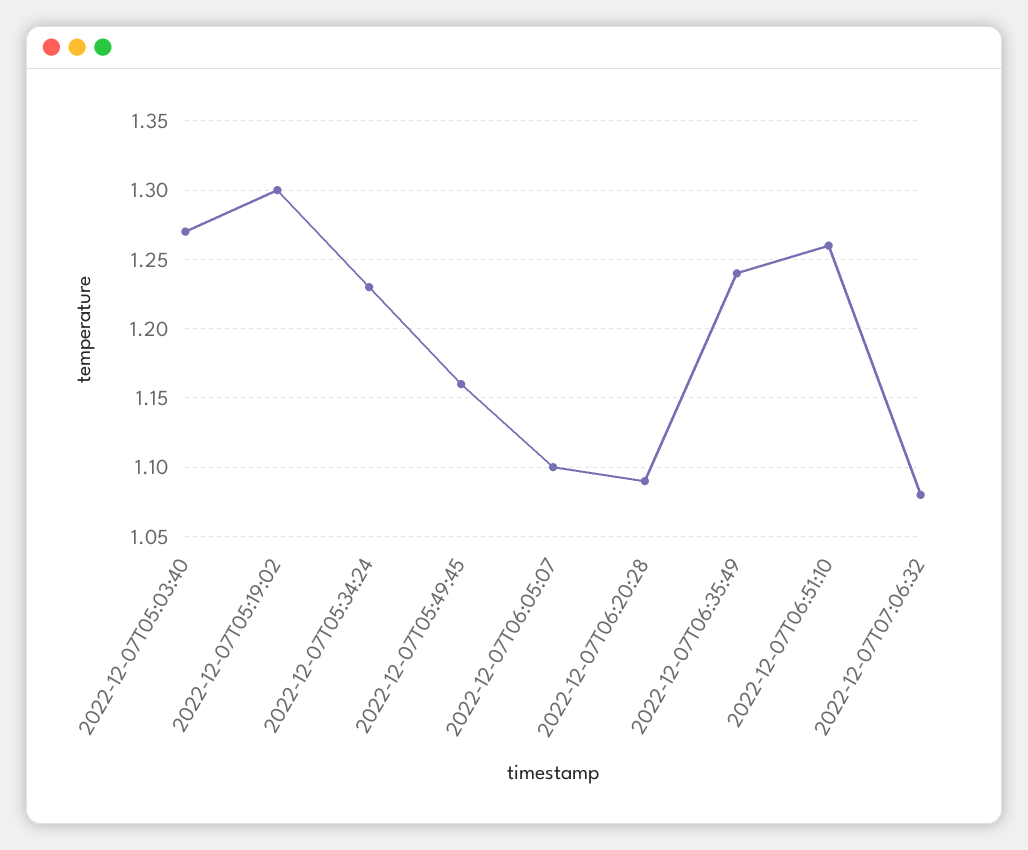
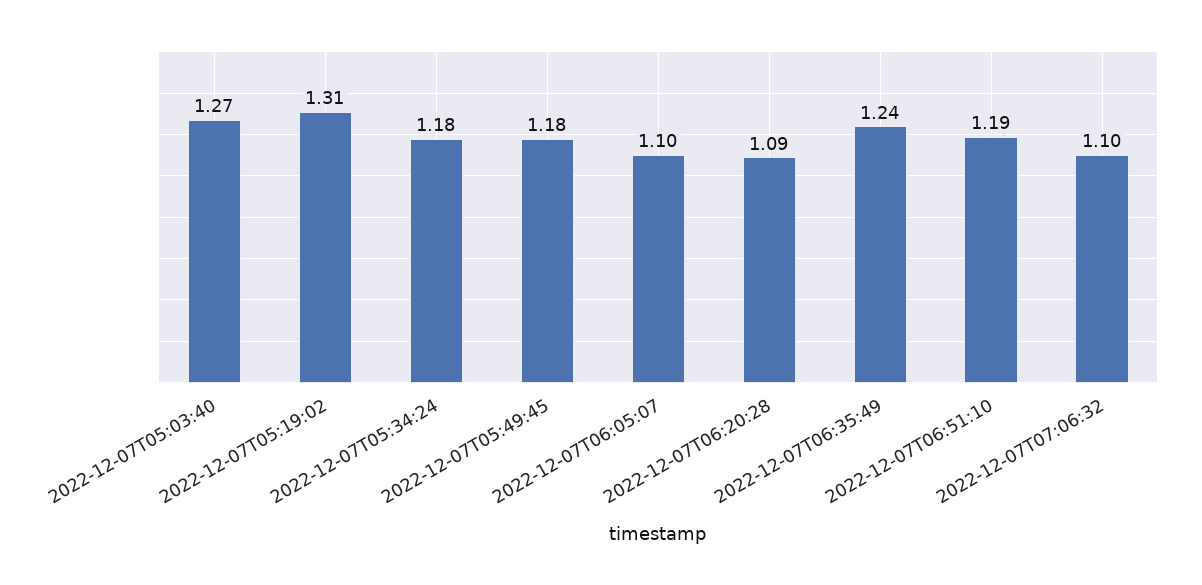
  {
    "2022-12-07T05:03:40": 1.27,
-   "2022-12-07T05:19:02": 1.3,
+   "2022-12-07T05:19:02": 1.31,
-   "2022-12-07T05:34:24": 1.23,
+   "2022-12-07T05:34:24": 1.18,
-   "2022-12-07T05:49:45": 1.16,
+   "2022-12-07T05:49:45": 1.18,
    "2022-12-07T06:05:07": 1.1,
    "2022-12-07T06:20:28": 1.09,
    "2022-12-07T06:35:49": 1.24,
-   "2022-12-07T06:51:10": 1.26,
+   "2022-12-07T06:51:10": 1.19,
-   "2022-12-07T07:06:32": 1.08
+   "2022-12-07T07:06:32": 1.1
  }

